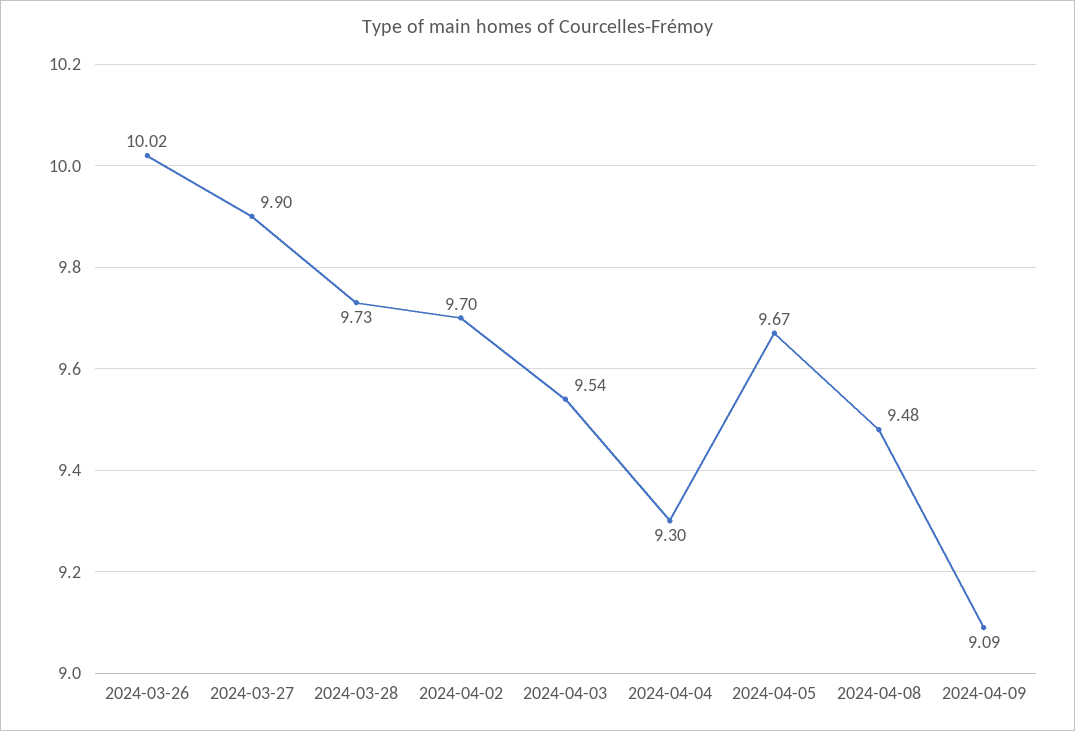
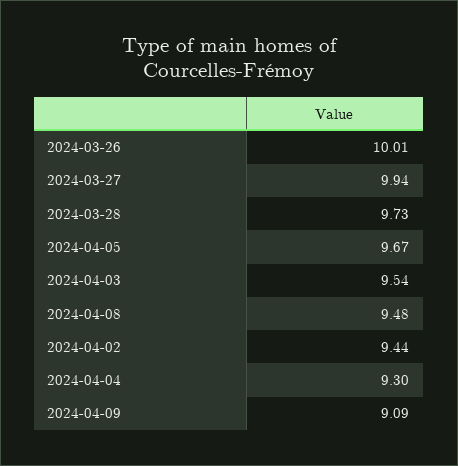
  {
-   "2024-03-26": 10.02,
+   "2024-03-26": 10.01,
-   "2024-03-27": 9.9,
+   "2024-03-27": 9.94,
    "2024-03-28": 9.73,
-   "2024-04-02": 9.7,
+   "2024-04-02": 9.44,
    "2024-04-03": 9.54,
    "2024-04-04": 9.3,
    "2024-04-05": 9.67,
    "2024-04-08": 9.48,
    "2024-04-09": 9.09
  }

